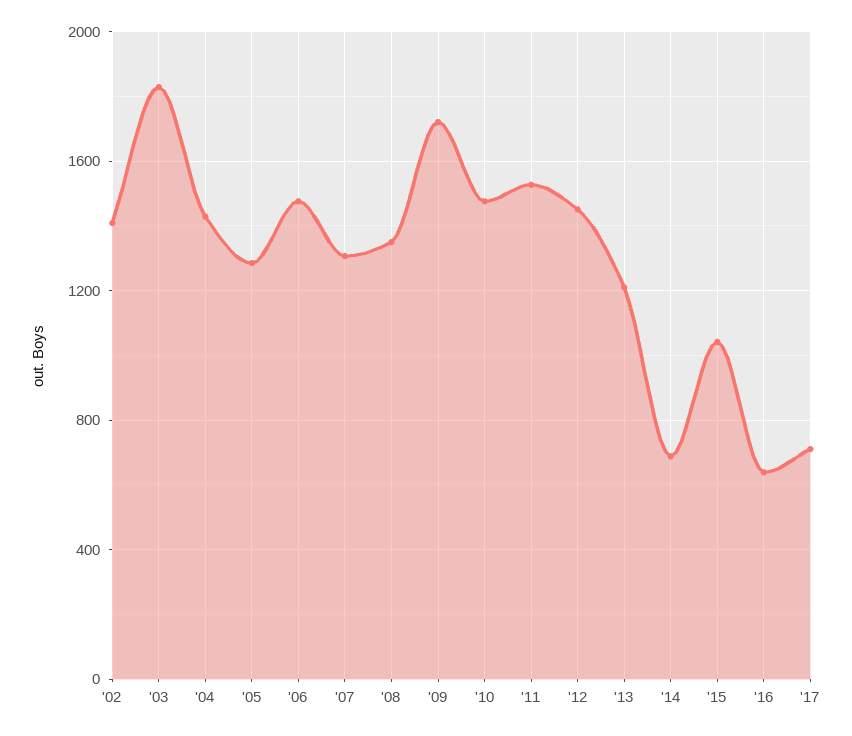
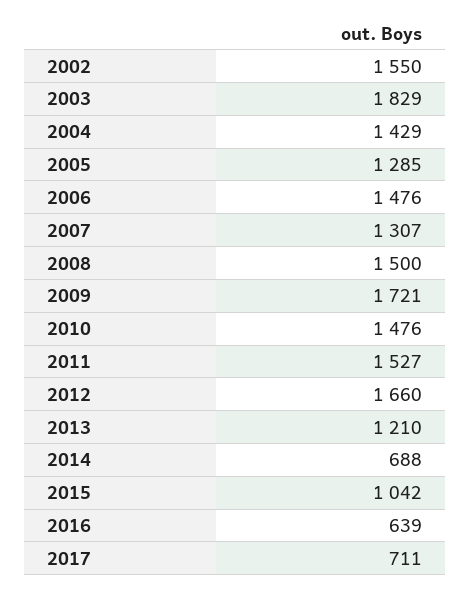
  {
-   "'02": 1400,
+   "'02": 1550,
    "'03": 1829,
    "'04": 1429,
    "'05": 1285,
    "'06": 1476,
    "'07": 1307,
-   "'08": 1350,
+   "'08": 1500,
    "'09": 1721,
    "'10": 1476,
    "'11": 1527,
-   "'12": 1450,
+   "'12": 1660,
    "'13": 1210,
    "'14": 688,
    "'15": 1042,
    "'16": 639,
    "'17": 711
  }

